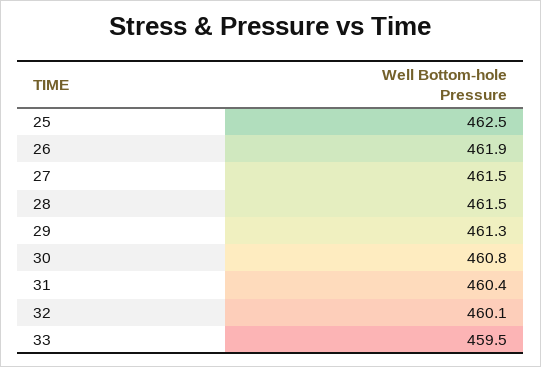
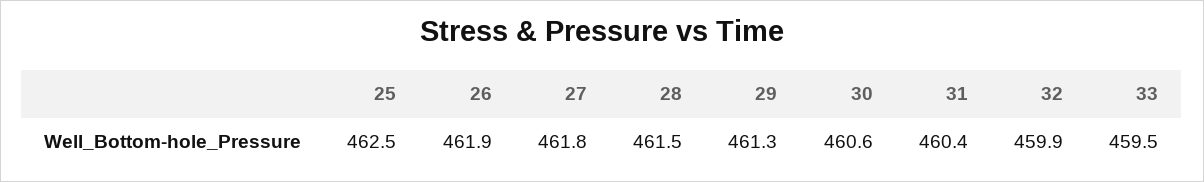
  {
    "25": 462.5,
    "26": 461.9,
-   "27": 461.5,
+   "27": 461.8,
    "28": 461.5,
    "29": 461.3,
-   "30": 460.8,
+   "30": 460.6,
    "31": 460.4,
-   "32": 460.1,
+   "32": 459.9,
    "33": 459.5
  }

